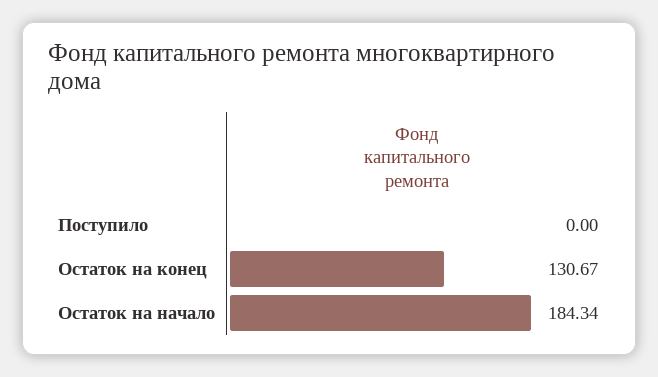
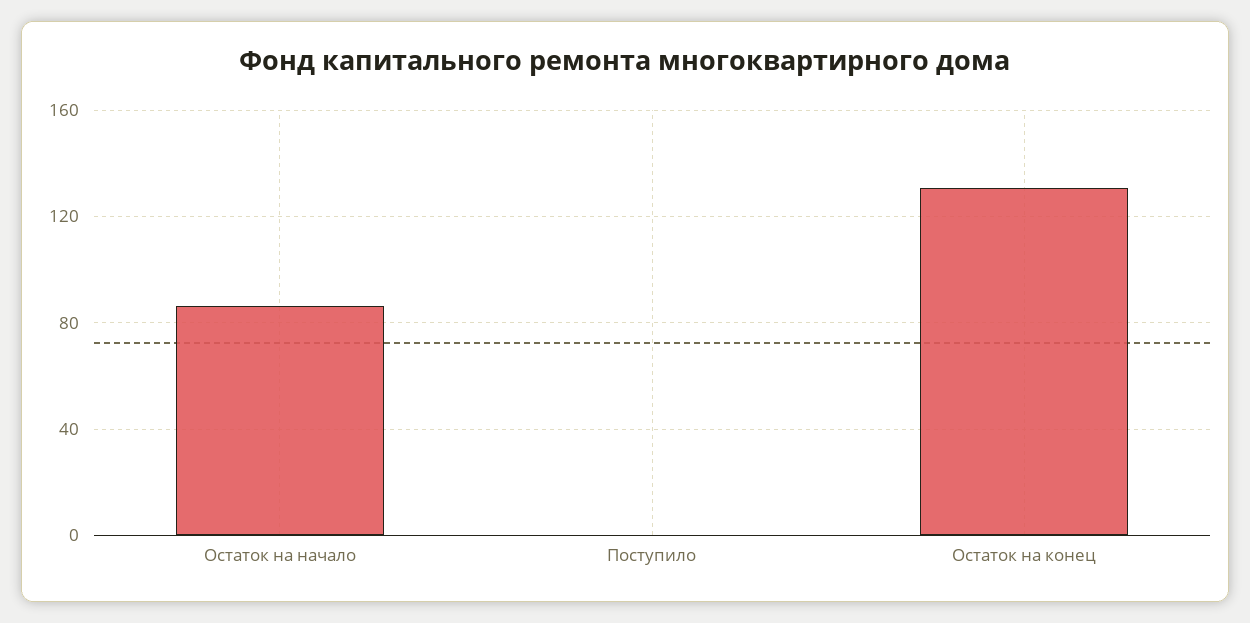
  {
    "Поступило": 0,
    "Остаток на конец": 130.67,
-   "Остаток на начало": 184.34
+   "Остаток на начало": 85
  }

